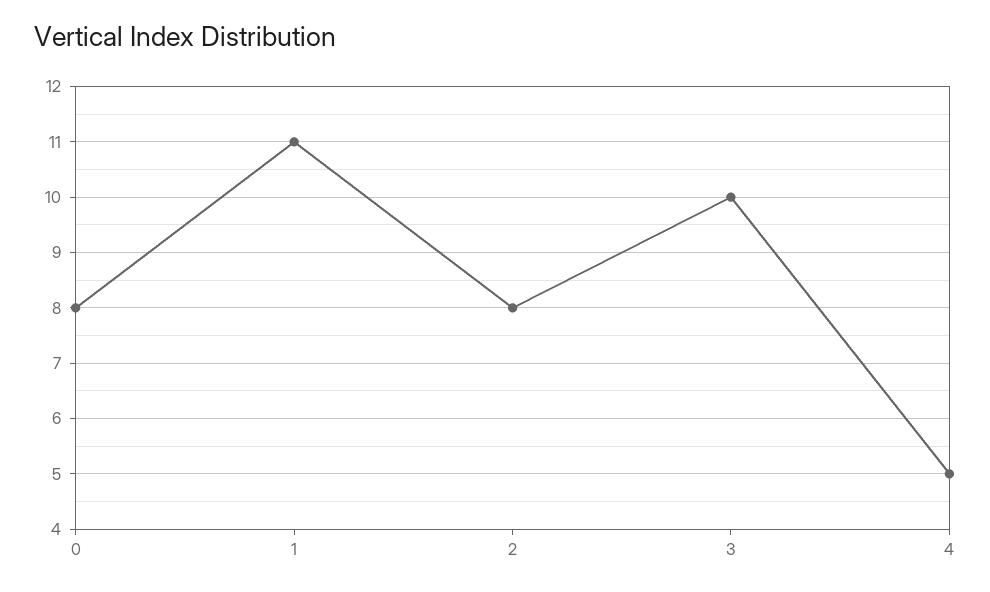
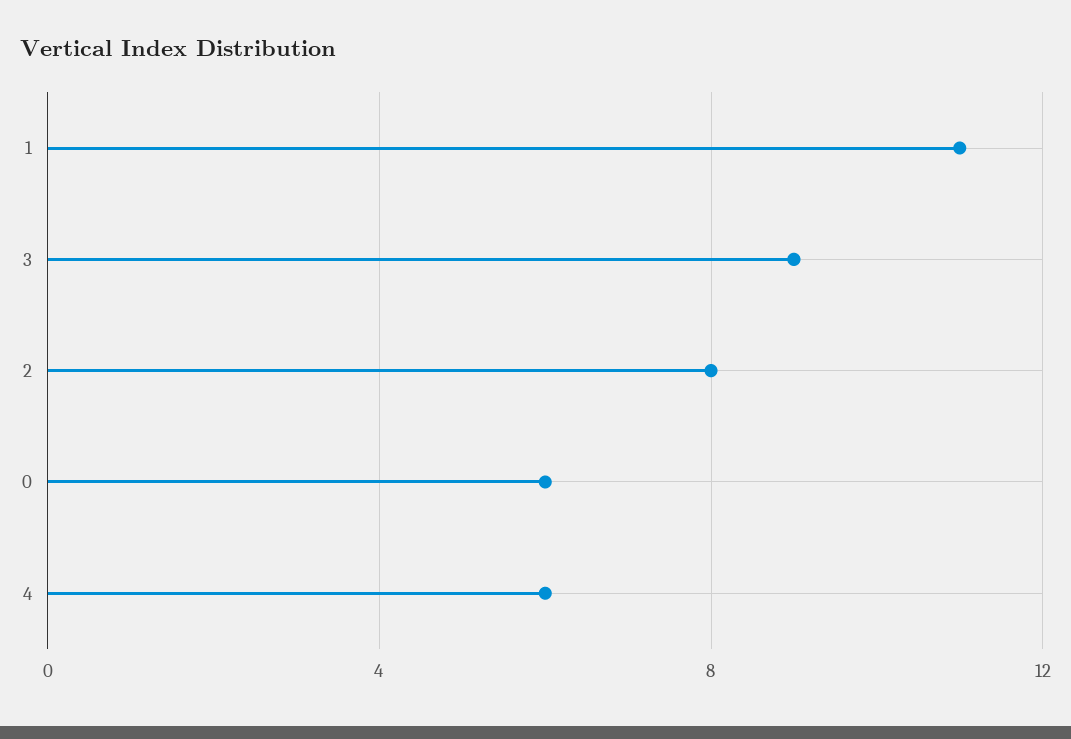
  {
-   "0": 8,
+   "0": 6,
    "1": 11,
    "2": 8,
-   "3": 10,
+   "3": 9,
-   "4": 5
+   "4": 6
  }

